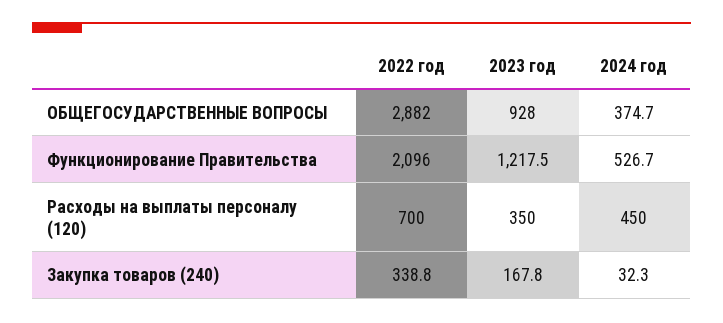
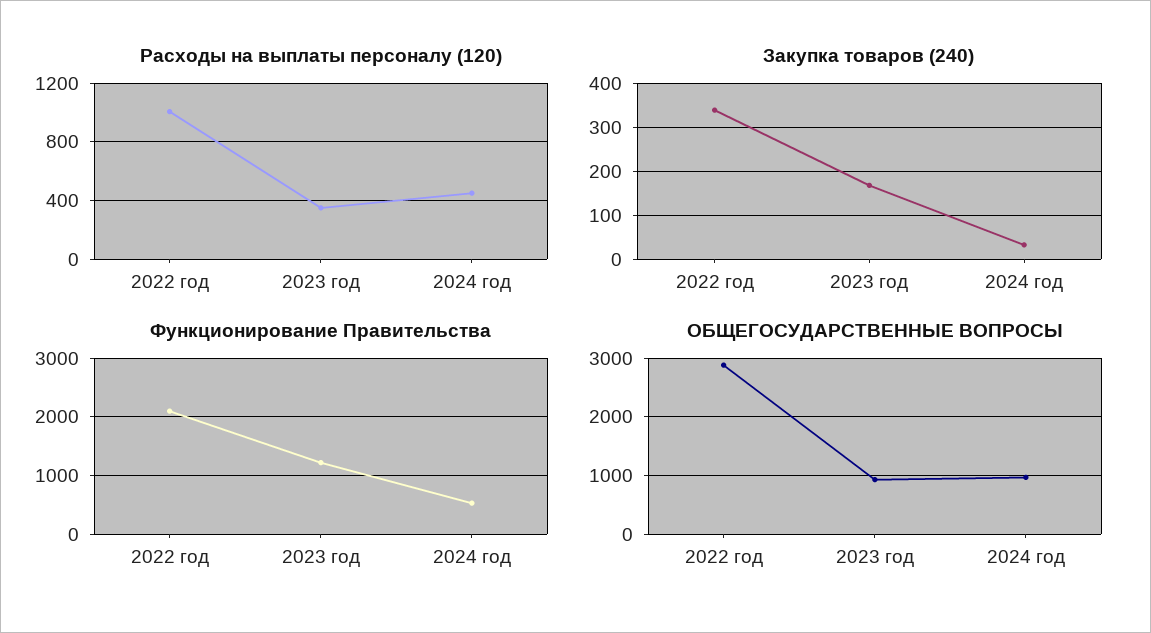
  {
    "ОБЩЕГОСУДАРСТВЕННЫЕ ВОПРОСЫ": {
      "2022 год": 2882,
      "2023 год": 928,
-     "2024 год": 374.7
+     "2024 год": 1000
    },
    "Функционирование Правительства": {
      "2022 год": 2096,
      "2023 год": 1217.5,
      "2024 год": 526.7
    },
    "Расходы на выплаты персоналу (120)": {
-     "2022 год": 700,
+     "2022 год": 1000,
      "2023 год": 350,
      "2024 год": 450
    },
    "Закупка товаров (240)": {
      "2022 год": 338.8,
      "2023 год": 167.8,
      "2024 год": 32.3
    }
  }

